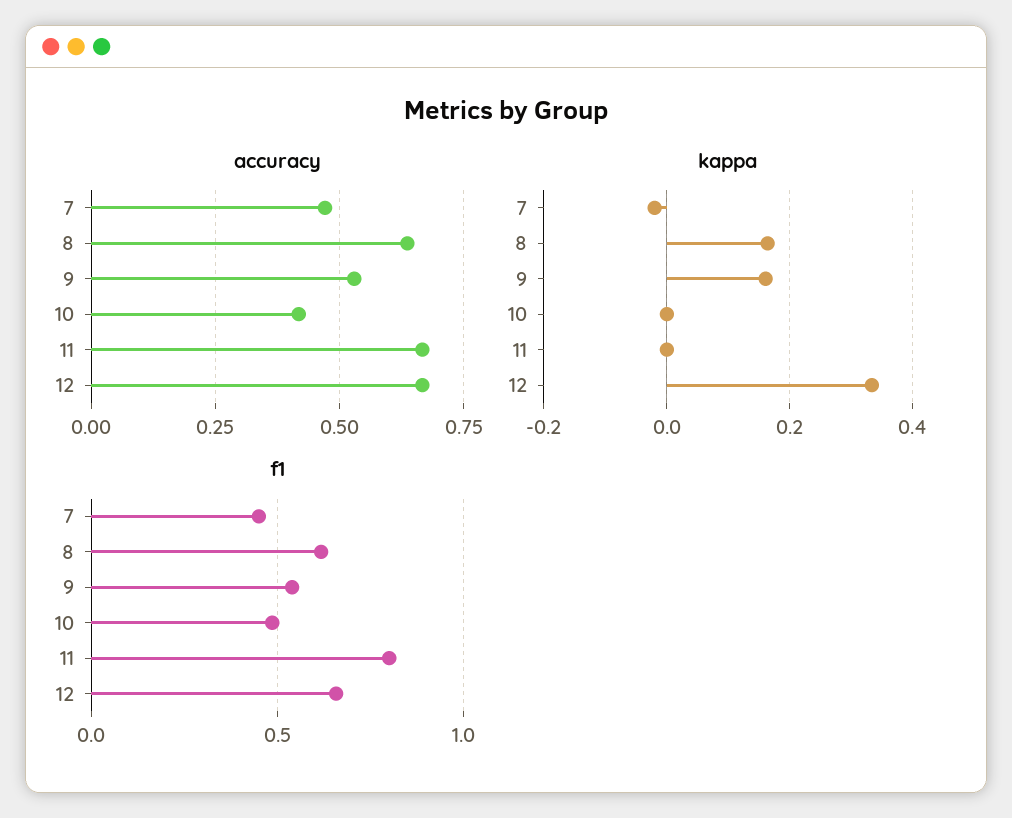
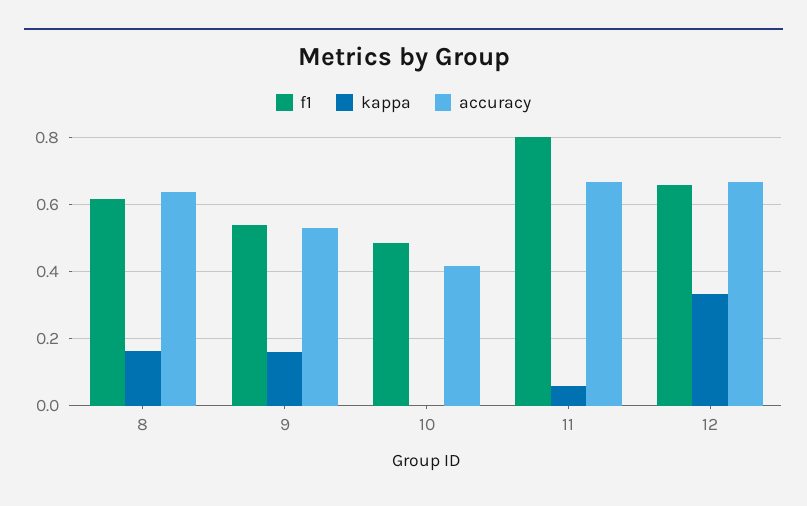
  {
    "accuracy": {
-     "7": 0.475,
      "8": 0.64,
      "9": 0.52,
      "10": 0.42,
      "11": 0.66,
      "12": 0.66
    },
    "kappa": {
-     "7": -0.02,
      "8": 0.16,
      "9": 0.16,
      "10": 0,
-     "11": 0,
+     "11": 0.06,
      "12": 0.34
    },
    "f1": {
-     "7": 0.45,
      "8": 0.62,
      "9": 0.54,
      "10": 0.48,
      "11": 0.8,
      "12": 0.66
    }
  }

